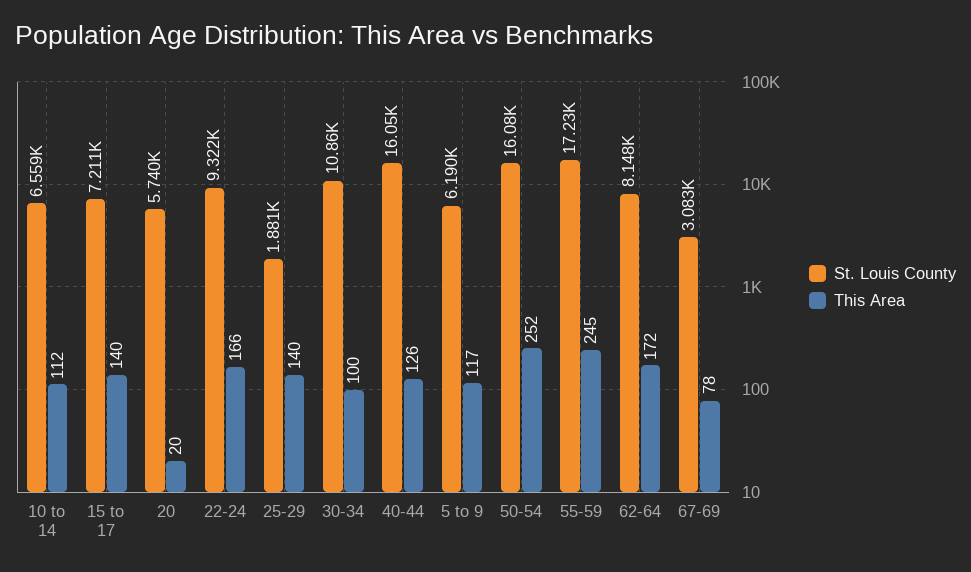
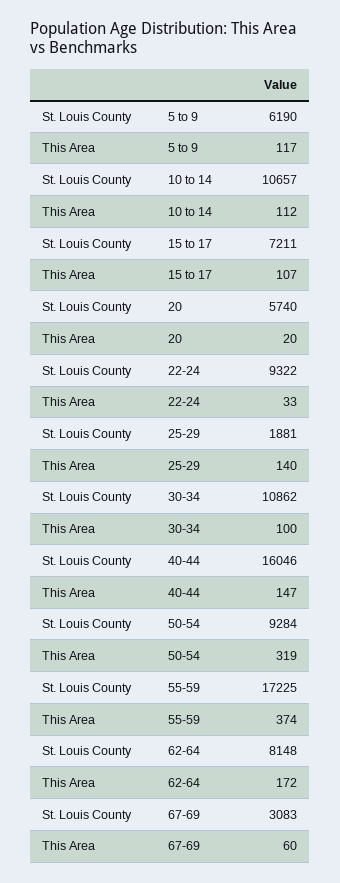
  {
    "St. Louis County": {
-     "10 to 14": 6559,
+     "10 to 14": 10657,
      "15 to 17": 7211,
      "20": 5740,
      "22-24": 9322,
      "25-29": 1881,
      "30-34": 10862,
      "40-44": 16046,
      "5 to 9": 6190,
-     "50-54": 16080,
+     "50-54": 9284,
      "55-59": 17225,
      "62-64": 8148,
      "67-69": 3083
    },
    "This Area": {
      "10 to 14": 112,
-     "15 to 17": 140,
+     "15 to 17": 107,
      "20": 20,
-     "22-24": 166,
+     "22-24": 33,
      "25-29": 140,
      "30-34": 100,
-     "40-44": 126,
+     "40-44": 147,
      "5 to 9": 117,
-     "50-54": 252,
+     "50-54": 319,
-     "55-59": 245,
+     "55-59": 374,
      "62-64": 172,
-     "67-69": 78
+     "67-69": 60
    }
  }

